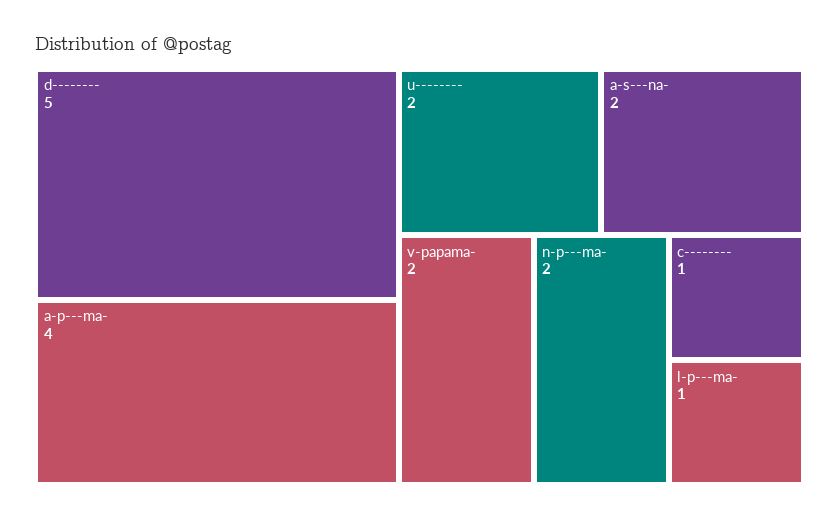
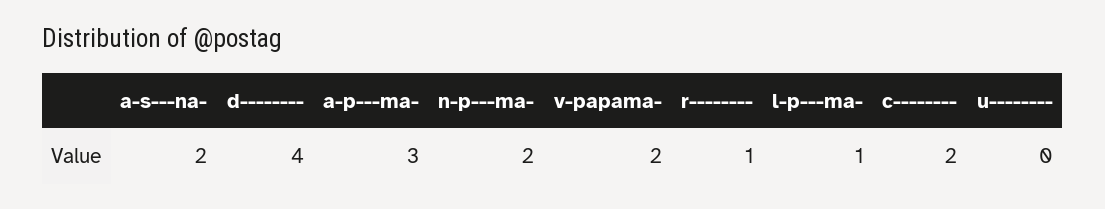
  {
-   "d--------": 5,
+   "d--------": 4,
-   "a-p---ma-": 4,
+   "a-p---ma-": 3,
-   "u--------": 2,
+   "u--------": 0,
    "a-s---na-": 2,
    "v-papama-": 2,
    "n-p---ma-": 2,
-   "c--------": 1,
+   "c--------": 2,
-   "l-p---ma-": 1
+   "l-p---ma-": 1,
+   "r--------": 1
  }

